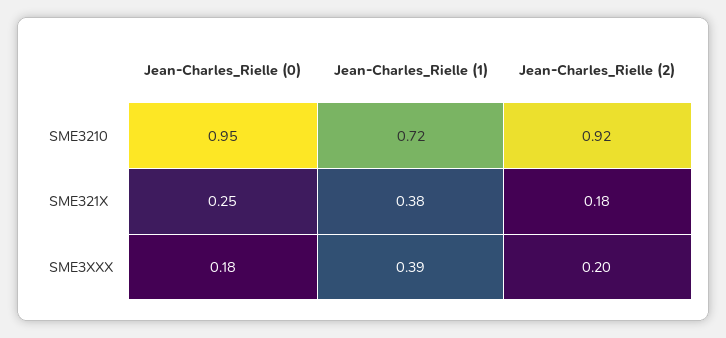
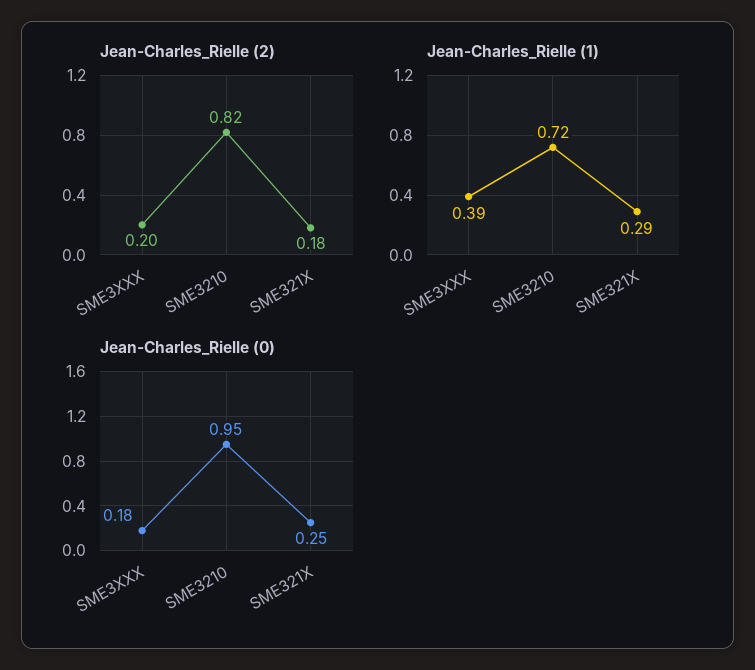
  {
    "Jean-Charles_Rielle (0)": {
      "SME3210": 0.95,
      "SME321X": 0.25,
      "SME3XXX": 0.18
    },
    "Jean-Charles_Rielle (1)": {
      "SME3210": 0.72,
-     "SME321X": 0.38,
+     "SME321X": 0.29,
      "SME3XXX": 0.39
    },
    "Jean-Charles_Rielle (2)": {
-     "SME3210": 0.92,
+     "SME3210": 0.82,
      "SME321X": 0.18,
      "SME3XXX": 0.2
    }
  }

